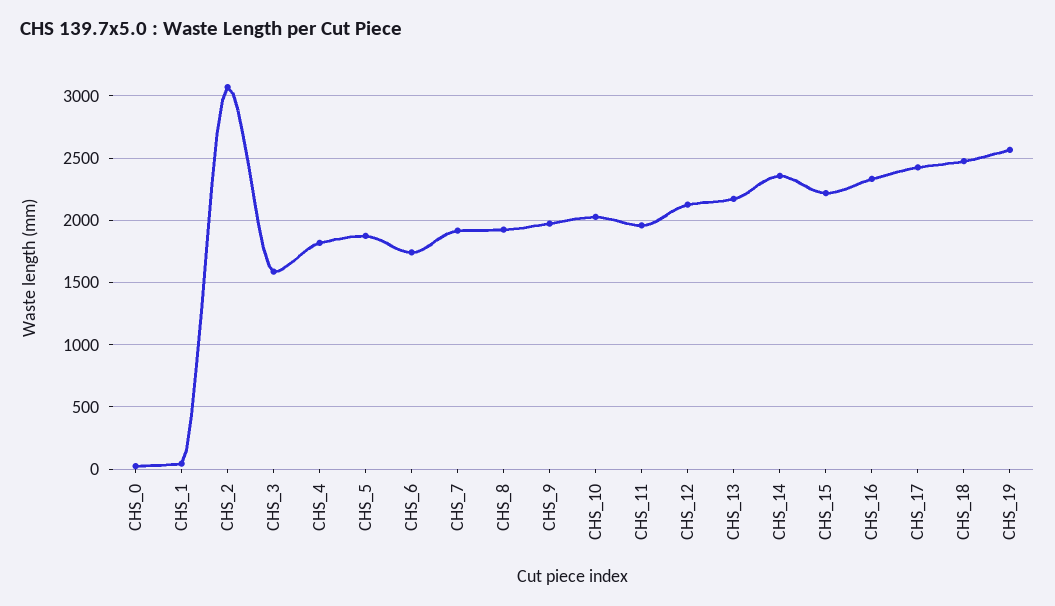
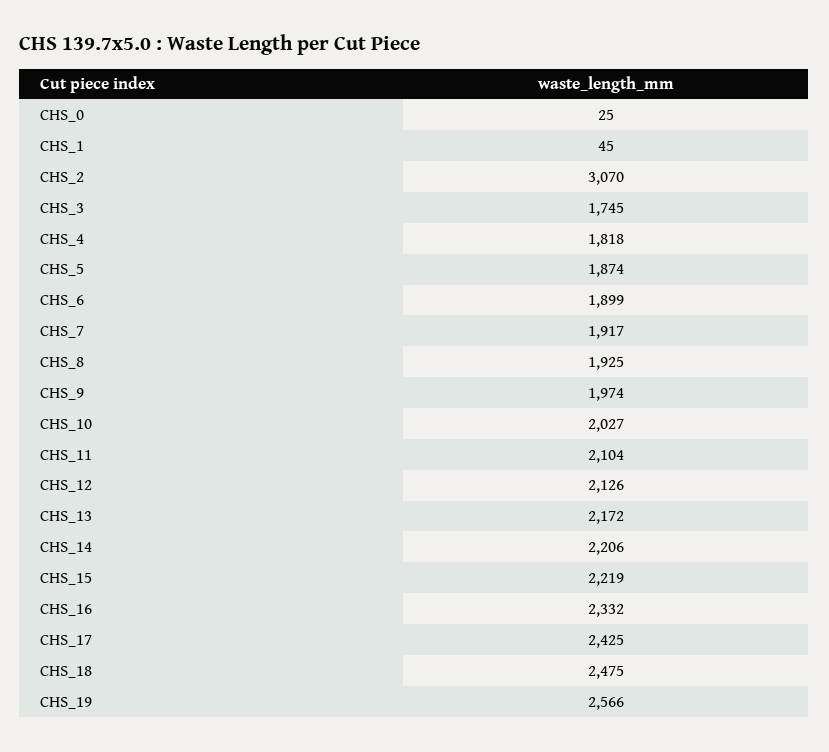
  {
    "CHS_0": 25,
    "CHS_1": 45,
    "CHS_2": 3070,
-   "CHS_3": 1600,
+   "CHS_3": 1745,
    "CHS_4": 1818,
    "CHS_5": 1874,
-   "CHS_6": 1750,
+   "CHS_6": 1899,
    "CHS_7": 1917,
    "CHS_8": 1925,
    "CHS_9": 1974,
    "CHS_10": 2027,
-   "CHS_11": 1950,
+   "CHS_11": 2104,
    "CHS_12": 2126,
    "CHS_13": 2172,
-   "CHS_14": 2350,
+   "CHS_14": 2206,
    "CHS_15": 2219,
    "CHS_16": 2332,
    "CHS_17": 2425,
    "CHS_18": 2475,
    "CHS_19": 2566
  }

